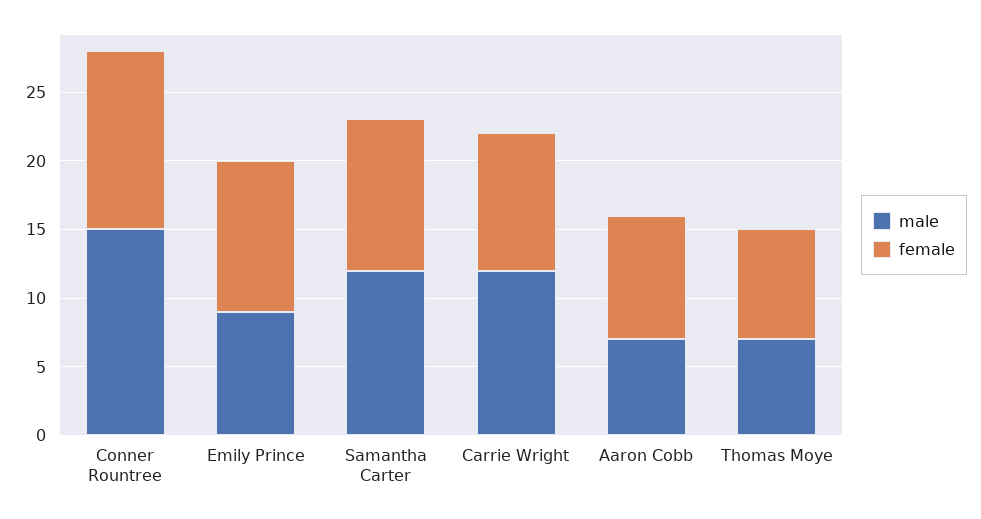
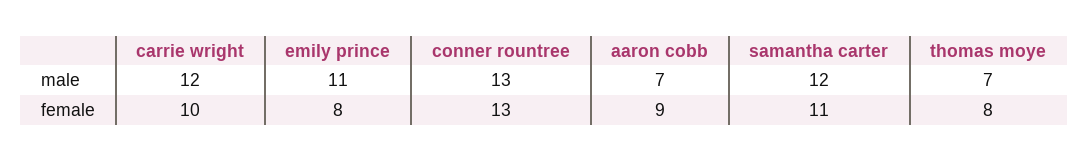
  {
    "male": {
-     "Conner Rountree": 15,
+     "Conner Rountree": 13,
-     "Emily Prince": 9,
+     "Emily Prince": 11,
      "Samantha Carter": 12,
      "Carrie Wright": 12,
      "Aaron Cobb": 7,
      "Thomas Moye": 7
    },
    "female": {
      "Conner Rountree": 13,
-     "Emily Prince": 11,
+     "Emily Prince": 8,
      "Samantha Carter": 11,
      "Carrie Wright": 10,
      "Aaron Cobb": 9,
      "Thomas Moye": 8
    }
  }

